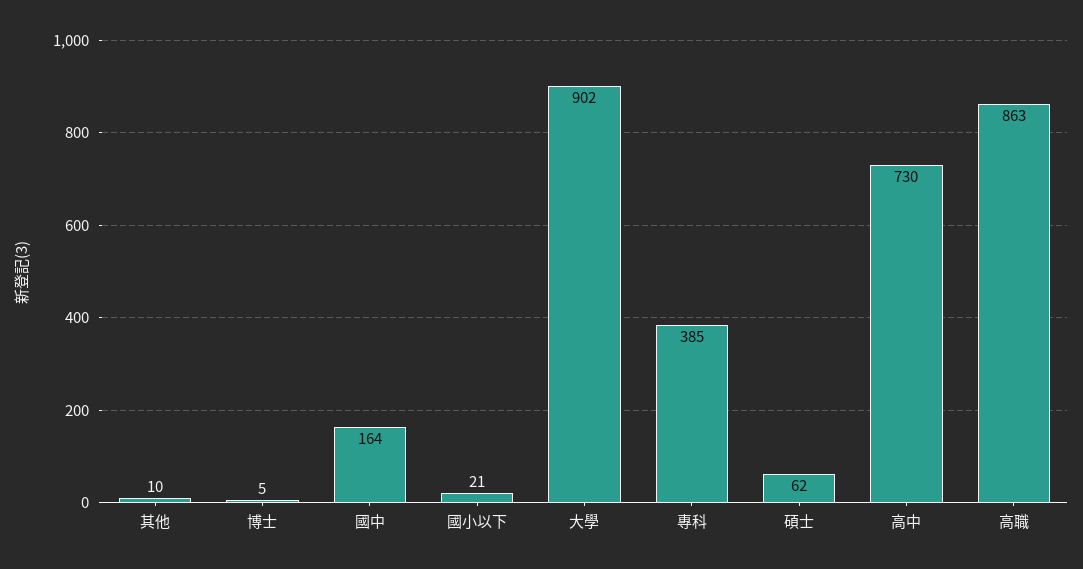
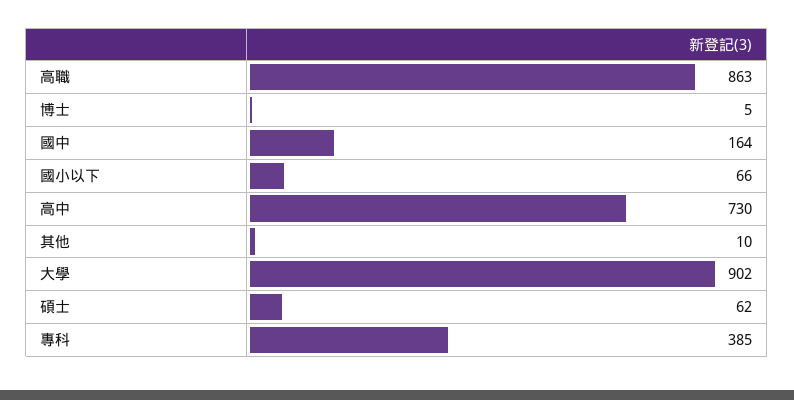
  {
    "其他": 10,
    "博士": 5,
    "國中": 164,
-   "國小以下": 21,
+   "國小以下": 66,
    "大學": 902,
    "專科": 385,
    "碩士": 62,
    "高中": 730,
    "高職": 863
  }

